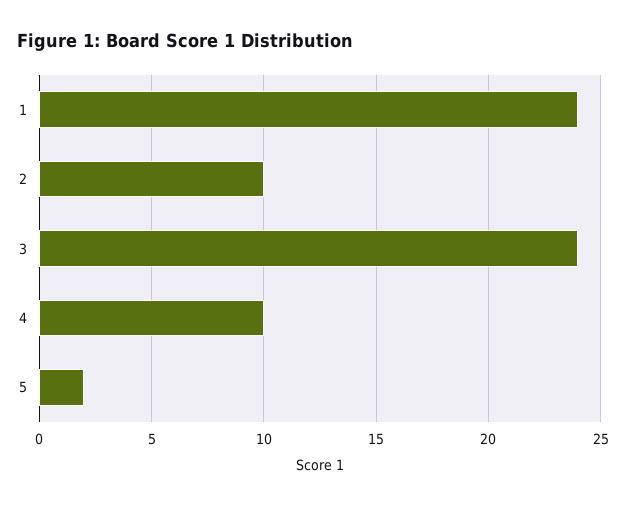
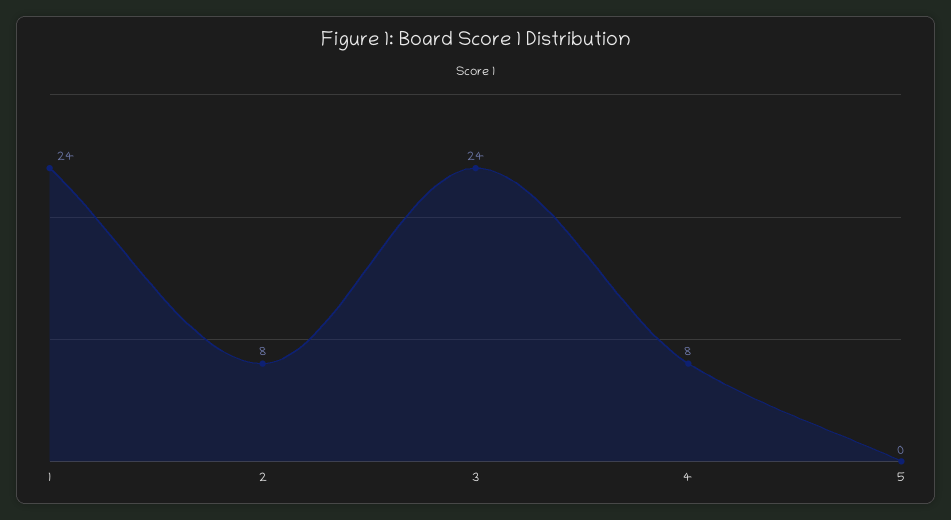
  {
    "1": 24,
-   "2": 10,
+   "2": 8,
    "3": 24,
-   "4": 10,
+   "4": 8,
-   "5": 2
+   "5": 0
  }

